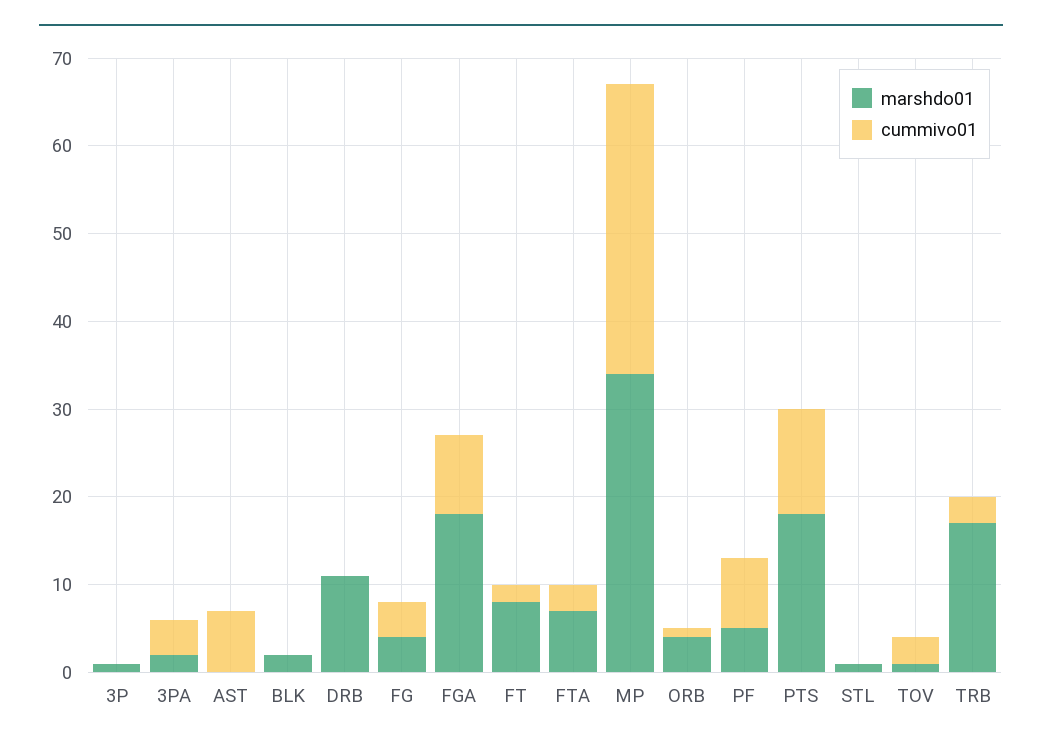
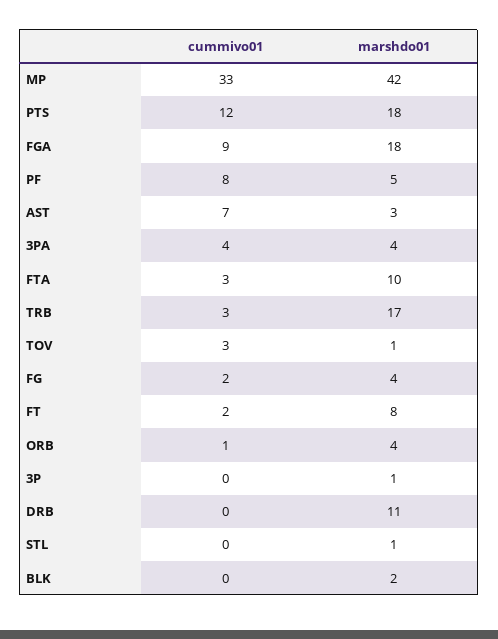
  {
    "marshdo01": {
      "3P": 1,
-     "3PA": 2,
+     "3PA": 4,
-     "AST": 0,
+     "AST": 3,
      "BLK": 2,
      "DRB": 11,
      "FG": 4,
      "FGA": 18,
      "FT": 8,
-     "FTA": 7,
+     "FTA": 10,
-     "MP": 34,
+     "MP": 42,
      "ORB": 4,
      "PF": 5,
      "PTS": 18,
      "STL": 1,
      "TOV": 1,
      "TRB": 17
    },
    "cummivo01": {
      "3P": 0,
      "3PA": 4,
      "AST": 7,
      "BLK": 0,
      "DRB": 0,
-     "FG": 4,
+     "FG": 2,
      "FGA": 9,
      "FT": 2,
      "FTA": 3,
      "MP": 33,
      "ORB": 1,
      "PF": 8,
      "PTS": 12,
      "STL": 0,
      "TOV": 3,
      "TRB": 3
    }
  }

